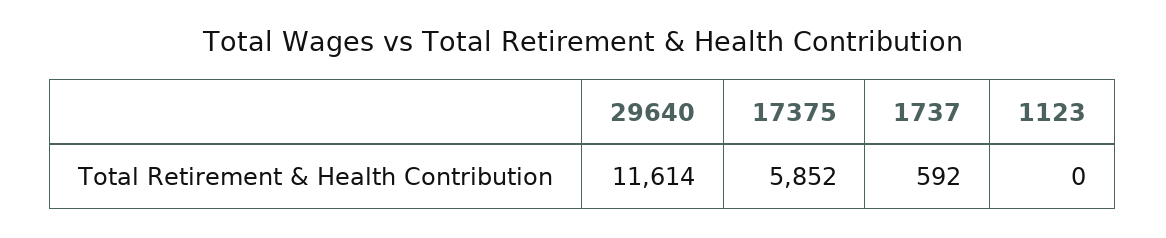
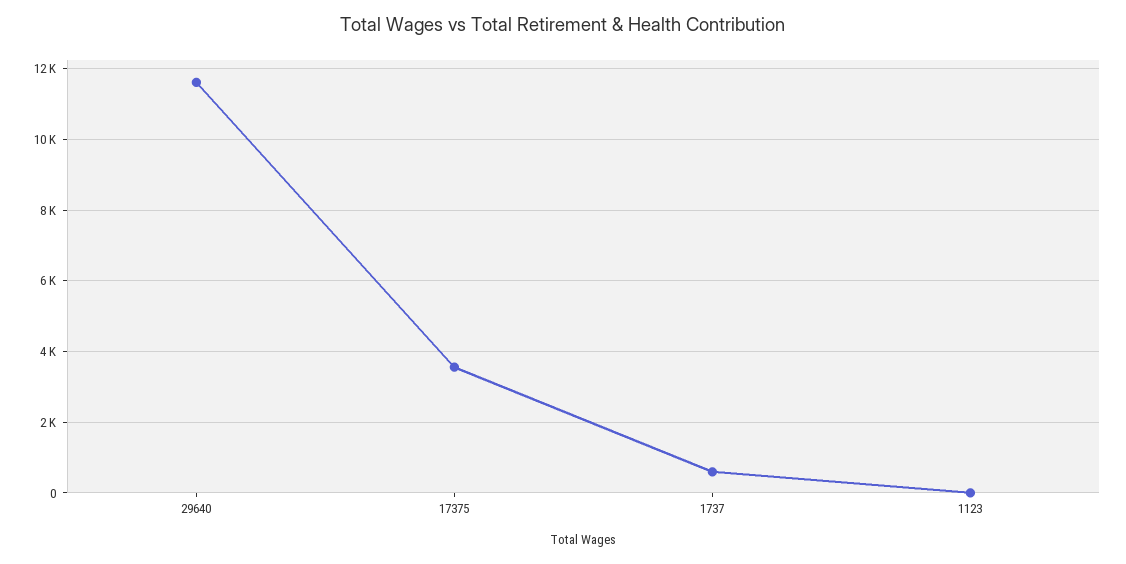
  {
    "29640": 11614,
-   "17375": 5852,
+   "17375": 3600,
    "1737": 592,
    "1123": 0
  }

